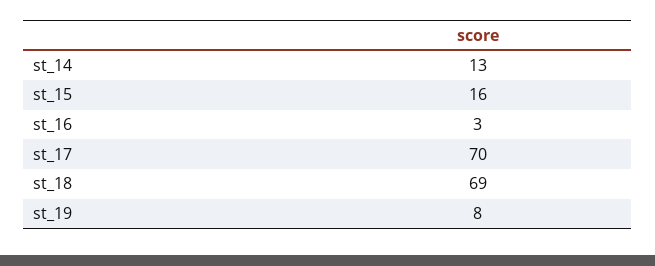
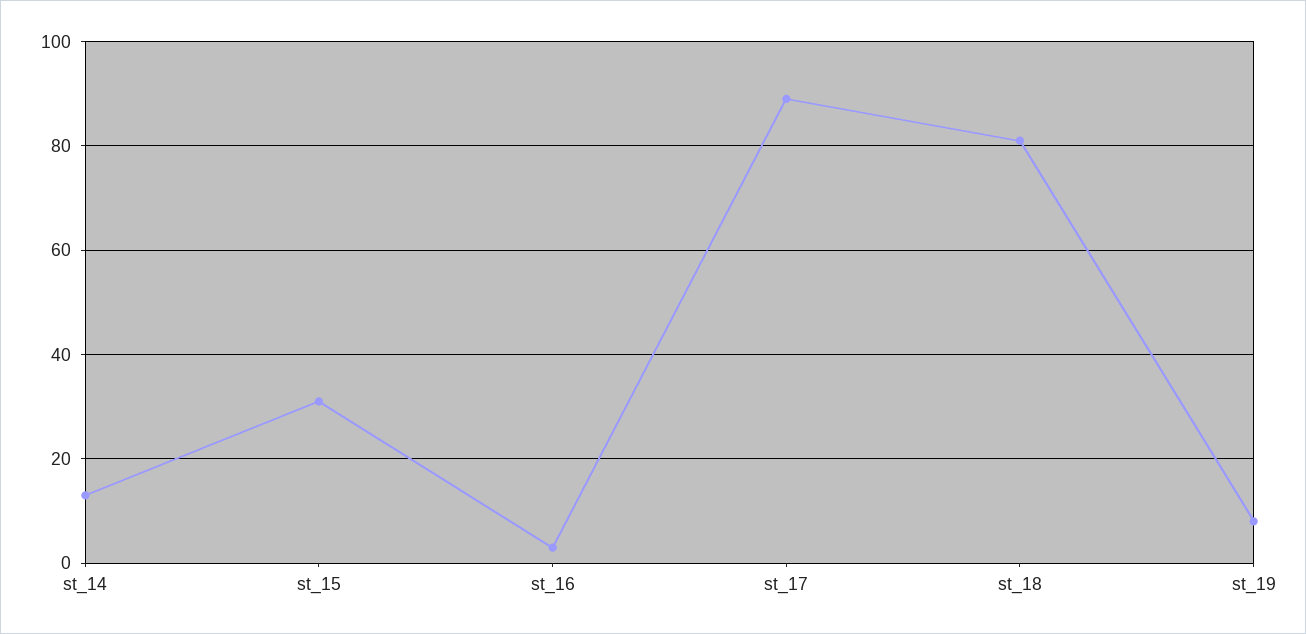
  {
    "st_14": 13,
-   "st_15": 16,
+   "st_15": 30,
    "st_16": 3,
-   "st_17": 70,
+   "st_17": 90,
-   "st_18": 69,
+   "st_18": 80,
    "st_19": 8
  }

